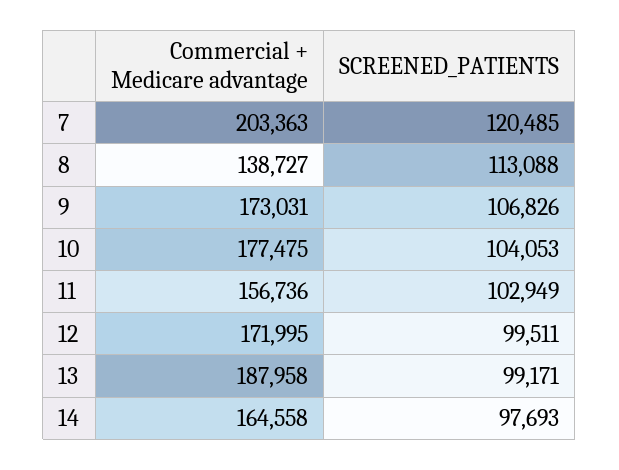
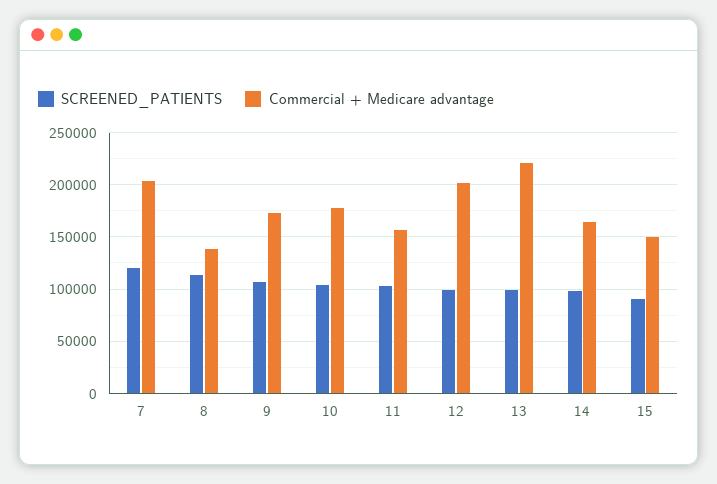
  {
    "Commercial + Medicare advantage": {
      "7": 203363,
      "8": 138727,
      "9": 173031,
      "10": 177475,
      "11": 156736,
-     "12": 171995,
+     "12": 200000,
-     "13": 187958,
+     "13": 220000,
-     "14": 164558
+     "14": 164558,
+     "15": 150000
    },
    "SCREENED_PATIENTS": {
      "7": 120485,
      "8": 113088,
      "9": 106826,
      "10": 104053,
      "11": 102949,
      "12": 99511,
      "13": 99171,
-     "14": 97693
+     "14": 97693,
+     "15": 90000
    }
  }

